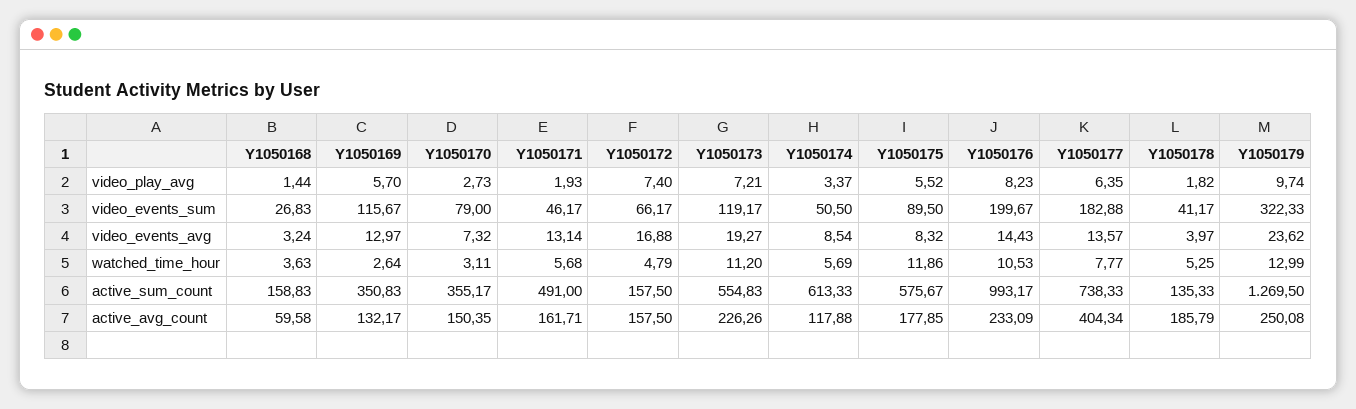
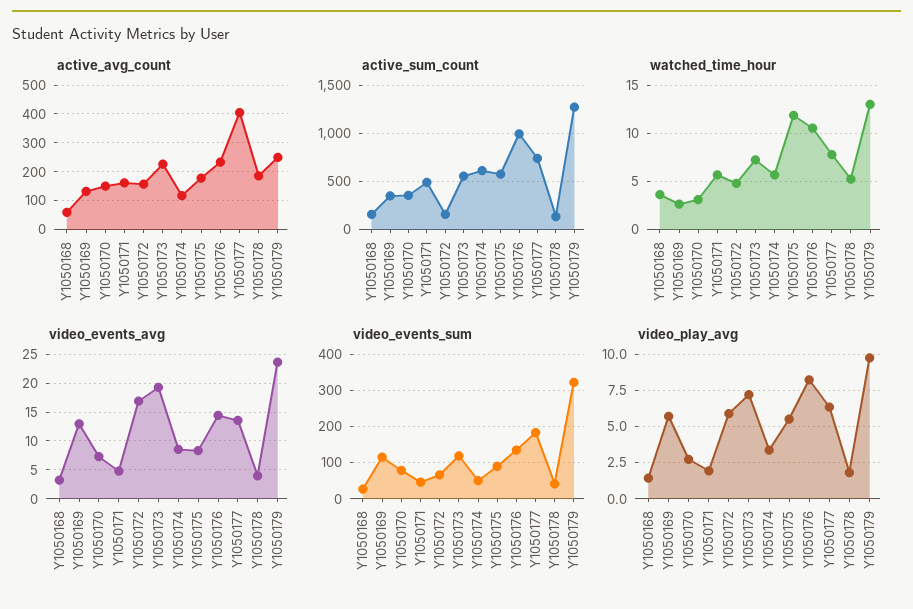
  {
    "video_play_avg": {
      "Y1050168": 1.44,
      "Y1050169": 5.7,
      "Y1050170": 2.73,
      "Y1050171": 1.93,
-     "Y1050172": 7.4,
+     "Y1050172": 6,
      "Y1050173": 7.21,
      "Y1050174": 3.37,
      "Y1050175": 5.52,
      "Y1050176": 8.23,
      "Y1050177": 6.35,
      "Y1050178": 1.82,
      "Y1050179": 9.74
    },
    "video_events_sum": {
      "Y1050168": 26.83,
      "Y1050169": 115.67,
      "Y1050170": 79,
      "Y1050171": 46.17,
      "Y1050172": 66.17,
      "Y1050173": 119.17,
      "Y1050174": 50.5,
      "Y1050175": 89.5,
-     "Y1050176": 199.67,
+     "Y1050176": 140,
      "Y1050177": 182.88,
      "Y1050178": 41.17,
      "Y1050179": 322.33
    },
    "video_events_avg": {
      "Y1050168": 3.24,
      "Y1050169": 12.97,
      "Y1050170": 7.32,
-     "Y1050171": 13.14,
+     "Y1050171": 5,
      "Y1050172": 16.88,
      "Y1050173": 19.27,
      "Y1050174": 8.54,
      "Y1050175": 8.32,
      "Y1050176": 14.43,
      "Y1050177": 13.57,
      "Y1050178": 3.97,
      "Y1050179": 23.62
    },
    "watched_time_hour": {
      "Y1050168": 3.63,
      "Y1050169": 2.64,
      "Y1050170": 3.11,
      "Y1050171": 5.68,
      "Y1050172": 4.79,
-     "Y1050173": 11.2,
+     "Y1050173": 7,
      "Y1050174": 5.69,
      "Y1050175": 11.86,
      "Y1050176": 10.53,
      "Y1050177": 7.77,
      "Y1050178": 5.25,
      "Y1050179": 12.99
    },
    "active_sum_count": {
      "Y1050168": 158.83,
      "Y1050169": 350.83,
      "Y1050170": 355.17,
      "Y1050171": 491,
      "Y1050172": 157.5,
      "Y1050173": 554.83,
      "Y1050174": 613.33,
      "Y1050175": 575.67,
      "Y1050176": 993.17,
      "Y1050177": 738.33,
      "Y1050178": 135.33,
      "Y1050179": 1269.5
    },
    "active_avg_count": {
      "Y1050168": 59.58,
      "Y1050169": 132.17,
      "Y1050170": 150.35,
      "Y1050171": 161.71,
      "Y1050172": 157.5,
      "Y1050173": 226.26,
      "Y1050174": 117.88,
      "Y1050175": 177.85,
      "Y1050176": 233.09,
      "Y1050177": 404.34,
      "Y1050178": 185.79,
      "Y1050179": 250.08
    }
  }

